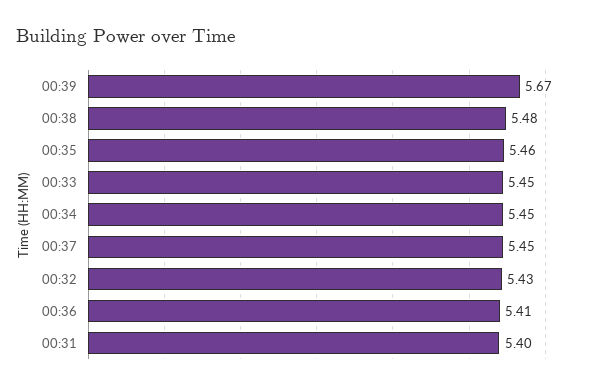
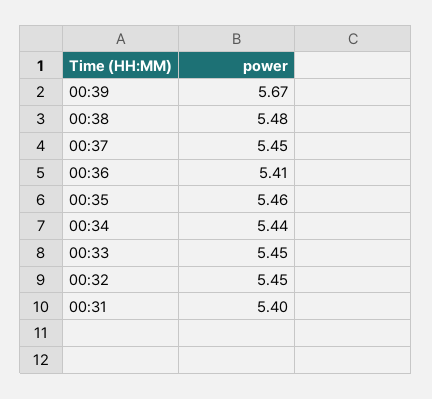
  {
    "00:39": 5.67,
    "00:38": 5.48,
    "00:35": 5.46,
    "00:33": 5.45,
-   "00:34": 5.45,
+   "00:34": 5.44,
    "00:37": 5.45,
-   "00:32": 5.43,
+   "00:32": 5.45,
    "00:36": 5.41,
    "00:31": 5.4
  }

